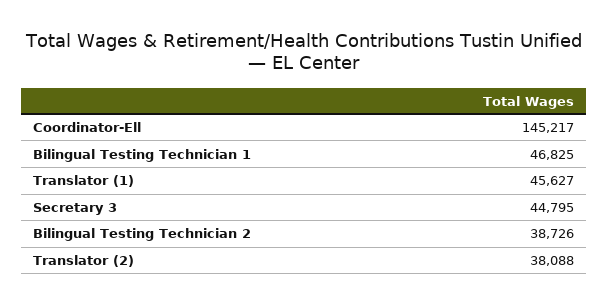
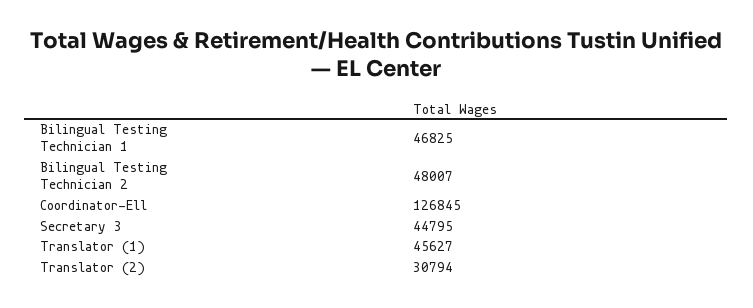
  {
-   "Coordinator-Ell": 145217,
+   "Coordinator-Ell": 126845,
    "Bilingual Testing Technician 1": 46825,
    "Translator (1)": 45627,
    "Secretary 3": 44795,
-   "Bilingual Testing Technician 2": 38726,
+   "Bilingual Testing Technician 2": 48007,
-   "Translator (2)": 38088
+   "Translator (2)": 30794
  }

